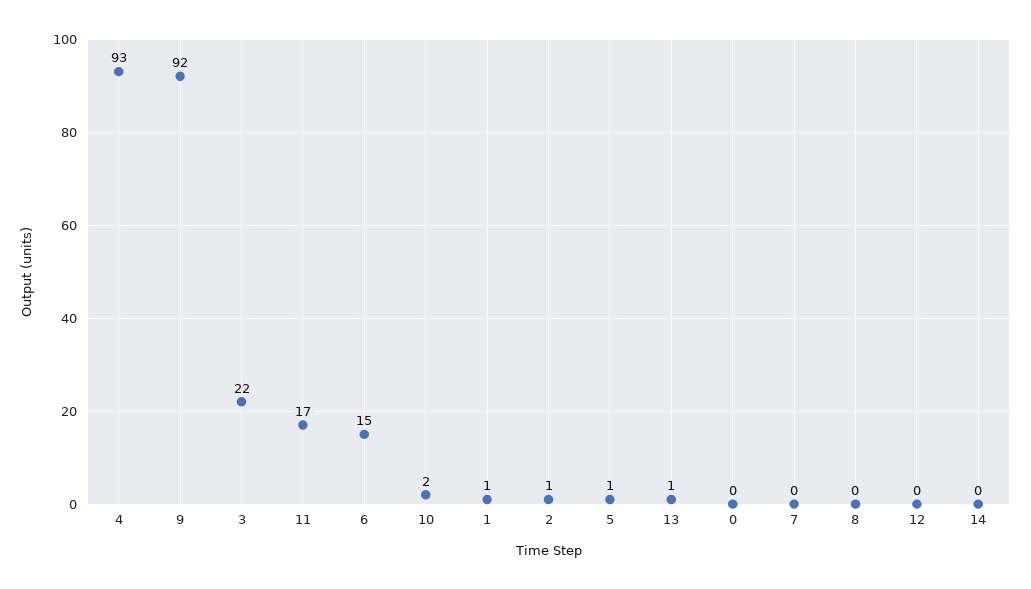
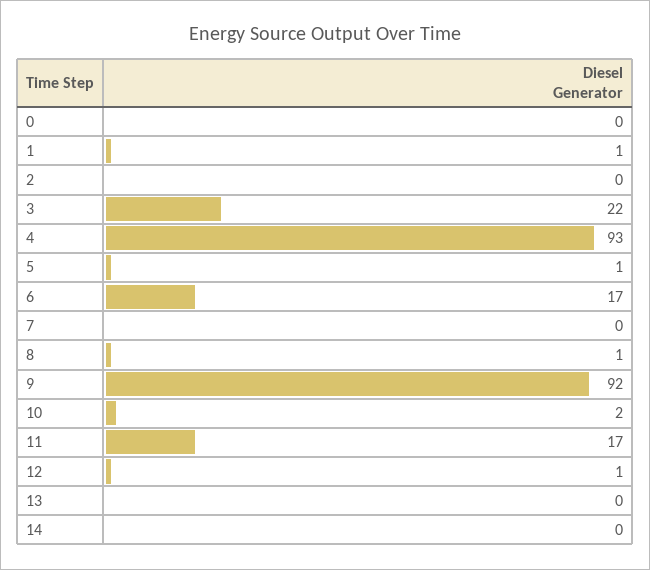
  {
    "4": 93,
    "9": 92,
    "3": 22,
    "11": 17,
-   "6": 15,
+   "6": 17,
    "10": 2,
    "1": 1,
-   "2": 1,
+   "2": 0,
    "5": 1,
-   "13": 1,
+   "13": 0,
    "0": 0,
    "7": 0,
-   "8": 0,
+   "8": 1,
-   "12": 0,
+   "12": 1,
    "14": 0
  }

